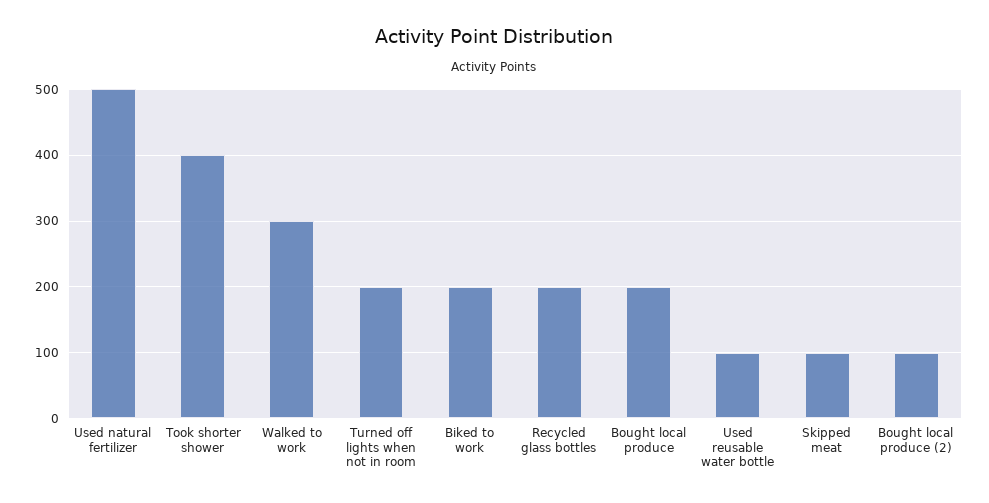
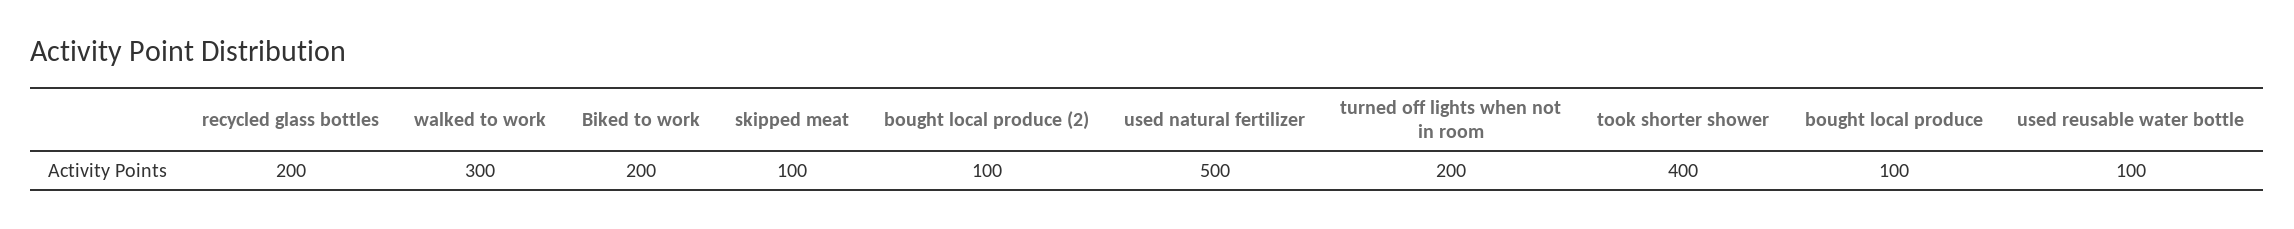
  {
    "Used natural fertilizer": 500,
    "Took shorter shower": 400,
    "Walked to work": 300,
    "Turned off lights when not in room": 200,
    "Biked to work": 200,
    "Recycled glass bottles": 200,
-   "Bought local produce": 200,
+   "Bought local produce": 100,
    "Used reusable water bottle": 100,
    "Skipped meat": 100,
    "Bought local produce (2)": 100
  }

